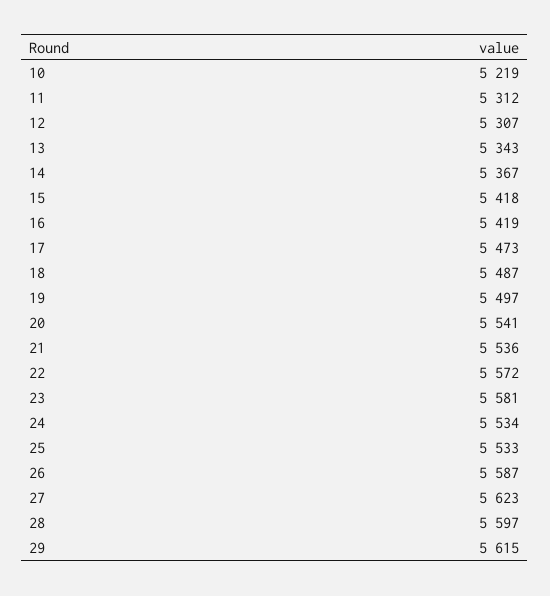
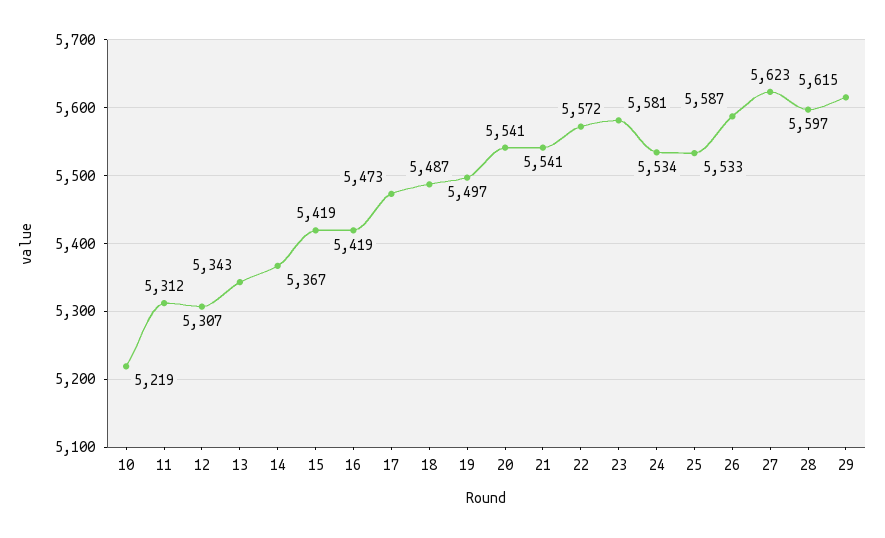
  {
    "10": 5219,
    "11": 5312,
    "12": 5307,
    "13": 5343,
    "14": 5367,
-   "15": 5418,
+   "15": 5419,
    "16": 5419,
    "17": 5473,
    "18": 5487,
    "19": 5497,
    "20": 5541,
-   "21": 5536,
+   "21": 5541,
    "22": 5572,
    "23": 5581,
    "24": 5534,
    "25": 5533,
    "26": 5587,
    "27": 5623,
    "28": 5597,
    "29": 5615
  }

